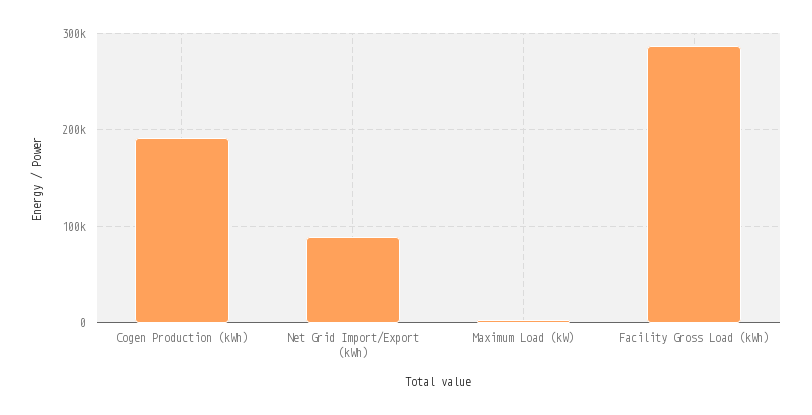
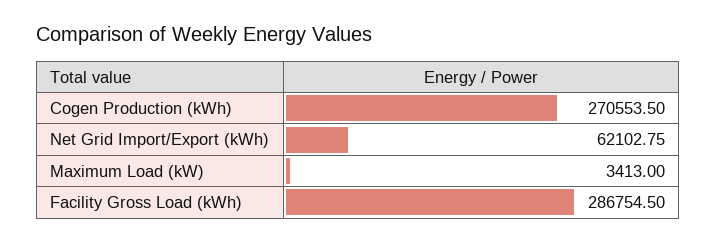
  {
-   "Cogen Production (kWh)": 190000,
+   "Cogen Production (kWh)": 270553.5,
-   "Net Grid Import/Export (kWh)": 90000,
+   "Net Grid Import/Export (kWh)": 62102.75,
    "Maximum Load (kW)": 3413,
    "Facility Gross Load (kWh)": 286754.5
  }

